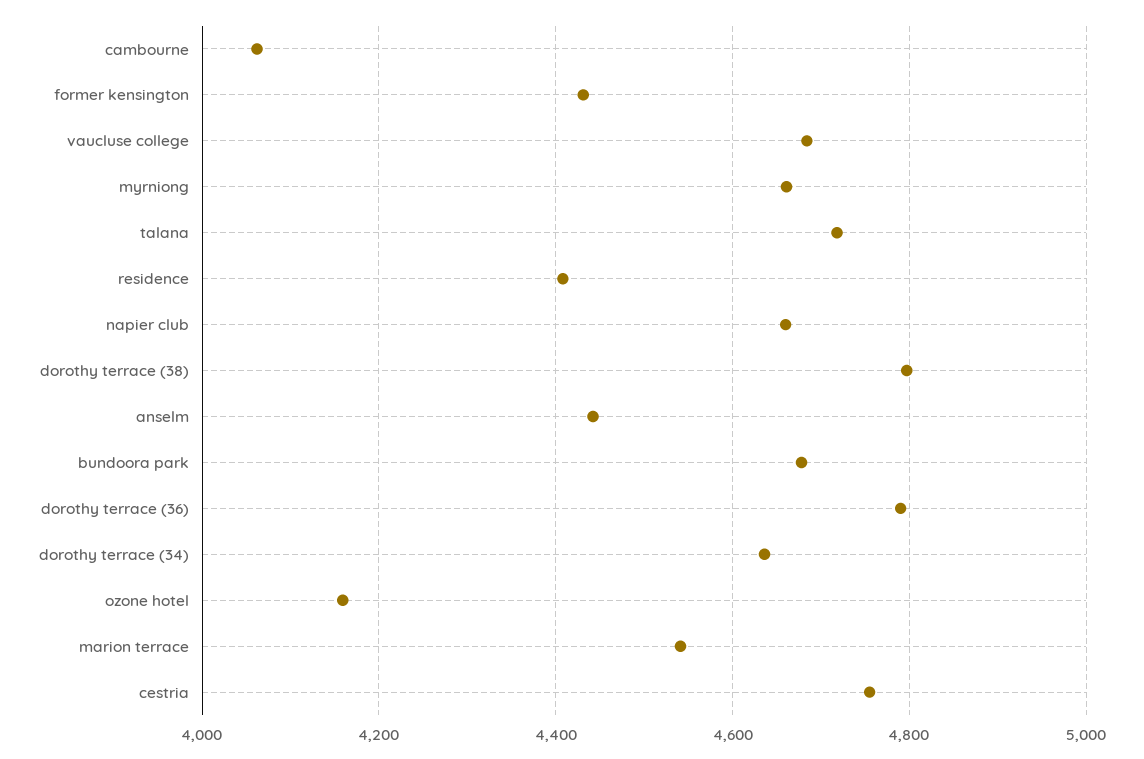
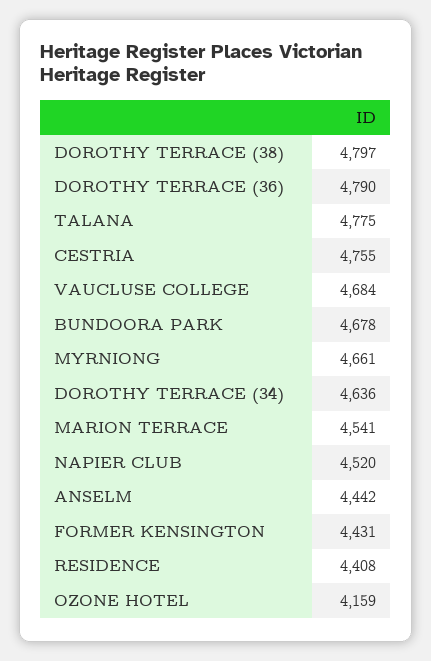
  {
-   "cambourne": 4060,
    "former kensington": 4431,
    "vaucluse college": 4684,
    "myrniong": 4661,
-   "talana": 4720,
+   "talana": 4775,
    "residence": 4408,
-   "napier club": 4660,
+   "napier club": 4520,
    "dorothy terrace (38)": 4797,
    "anselm": 4442,
    "bundoora park": 4678,
    "dorothy terrace (36)": 4790,
    "dorothy terrace (34)": 4636,
    "ozone hotel": 4159,
    "marion terrace": 4541,
    "cestria": 4755
  }

